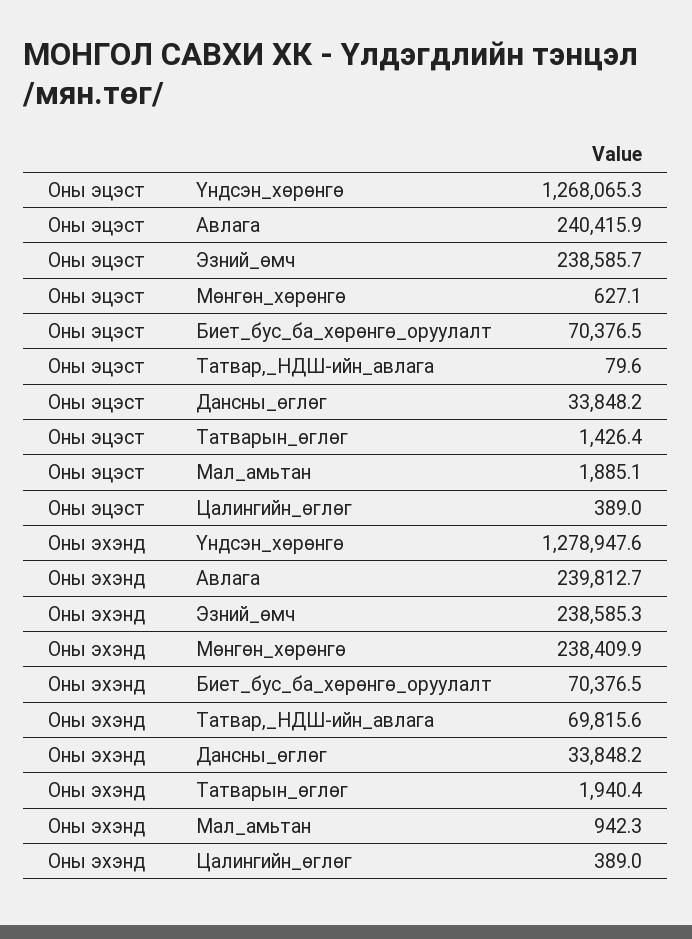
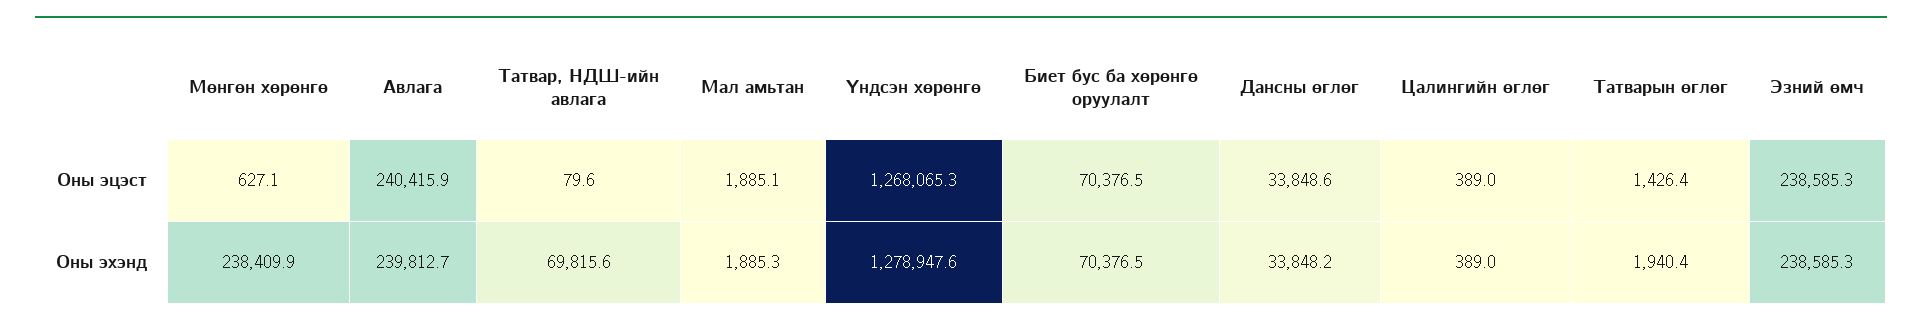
  {
    "Оны эцэст": {
      "Үндсэн_хөрөнгө": 1268065.3,
      "Авлага": 240415.9,
-     "Эзний_өмч": 238585.7,
+     "Эзний_өмч": 238585.3,
      "Мөнгөн_хөрөнгө": 627.1,
      "Биет_бус_ба_хөрөнгө_оруулалт": 70376.5,
      "Татвар,_НДШ-ийн_авлага": 79.6,
-     "Дансны_өглөг": 33848.2,
+     "Дансны_өглөг": 33848.6,
      "Татварын_өглөг": 1426.4,
      "Мал_амьтан": 1885.1,
      "Цалингийн_өглөг": 389
    },
    "Оны эхэнд": {
      "Үндсэн_хөрөнгө": 1278947.6,
      "Авлага": 239812.7,
      "Эзний_өмч": 238585.3,
      "Мөнгөн_хөрөнгө": 238409.9,
      "Биет_бус_ба_хөрөнгө_оруулалт": 70376.5,
      "Татвар,_НДШ-ийн_авлага": 69815.6,
      "Дансны_өглөг": 33848.2,
      "Татварын_өглөг": 1940.4,
-     "Мал_амьтан": 942.3,
+     "Мал_амьтан": 1885.3,
      "Цалингийн_өглөг": 389
    }
  }

